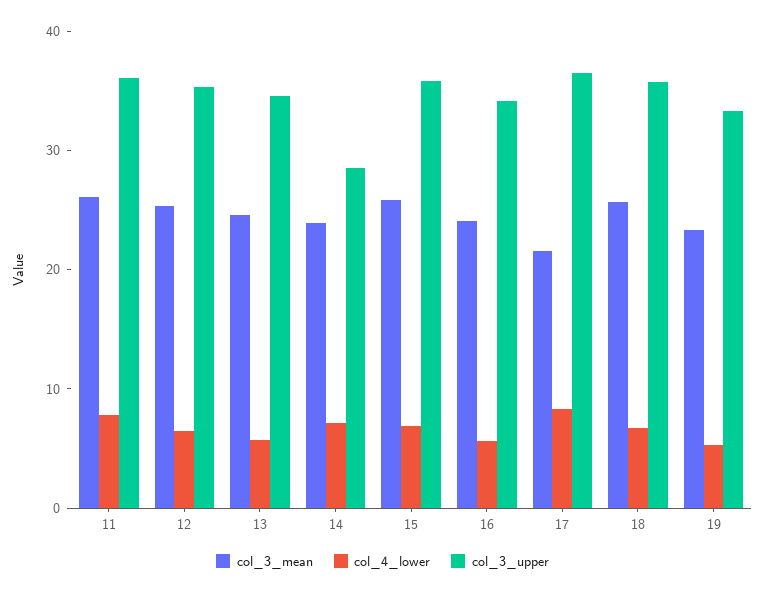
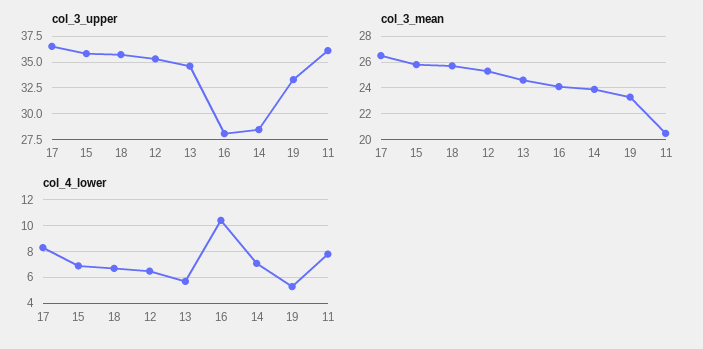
  {
    "col_3_mean": {
-     "11": 26,
+     "11": 20.5,
      "12": 25.5,
      "13": 24.5,
      "14": 24,
      "15": 26,
      "16": 24,
-     "17": 22,
+     "17": 26.5,
      "18": 25.5,
      "19": 23.5
    },
    "col_4_lower": {
      "11": 8,
      "12": 6.5,
      "13": 5.5,
      "14": 7,
      "15": 7,
-     "16": 6,
+     "16": 10.5,
      "17": 8.5,
      "18": 6.5,
      "19": 5.5
    },
    "col_3_upper": {
      "11": 36,
      "12": 36,
      "13": 34,
      "14": 28,
      "15": 36,
-     "16": 34,
+     "16": 27.5,
      "17": 36,
      "18": 36,
      "19": 34
    }
  }

